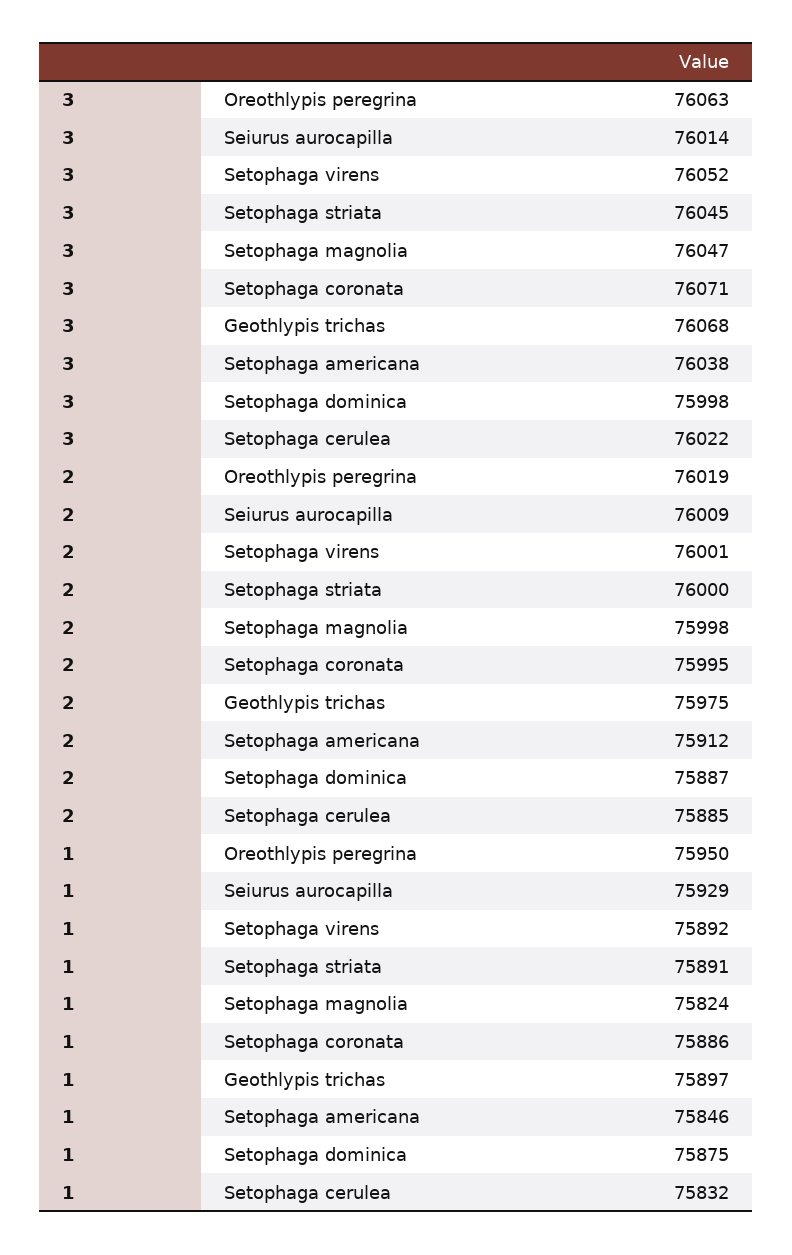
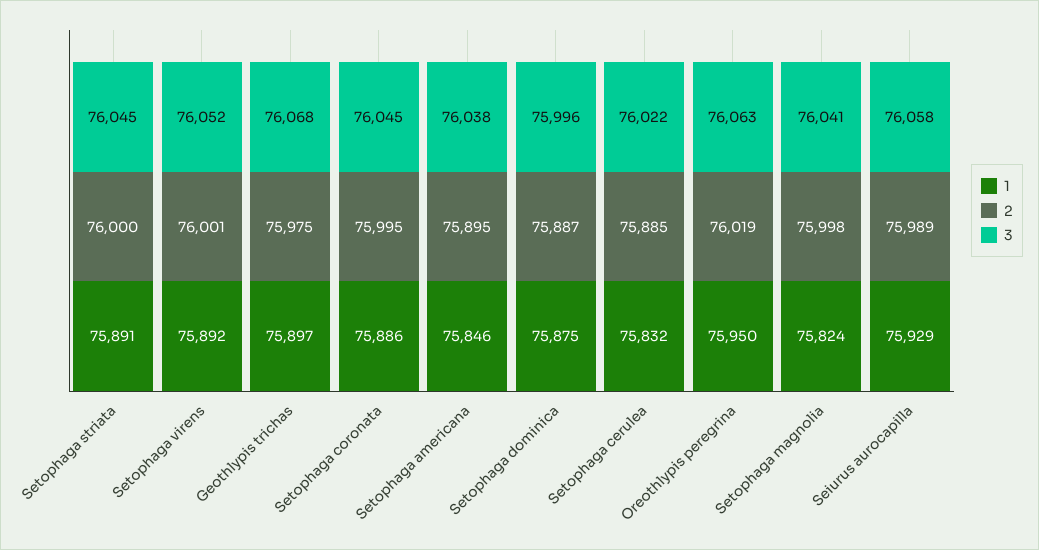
  {
    "3": {
      "Oreothlypis peregrina": 76063,
-     "Seiurus aurocapilla": 76014,
+     "Seiurus aurocapilla": 76058,
      "Setophaga virens": 76052,
      "Setophaga striata": 76045,
-     "Setophaga magnolia": 76047,
+     "Setophaga magnolia": 76041,
-     "Setophaga coronata": 76071,
+     "Setophaga coronata": 76045,
      "Geothlypis trichas": 76068,
      "Setophaga americana": 76038,
-     "Setophaga dominica": 75998,
+     "Setophaga dominica": 75996,
      "Setophaga cerulea": 76022
    },
    "2": {
      "Oreothlypis peregrina": 76019,
-     "Seiurus aurocapilla": 76009,
+     "Seiurus aurocapilla": 75989,
      "Setophaga virens": 76001,
      "Setophaga striata": 76000,
      "Setophaga magnolia": 75998,
      "Setophaga coronata": 75995,
      "Geothlypis trichas": 75975,
-     "Setophaga americana": 75912,
+     "Setophaga americana": 75895,
      "Setophaga dominica": 75887,
      "Setophaga cerulea": 75885
    },
    "1": {
      "Oreothlypis peregrina": 75950,
      "Seiurus aurocapilla": 75929,
      "Setophaga virens": 75892,
      "Setophaga striata": 75891,
      "Setophaga magnolia": 75824,
      "Setophaga coronata": 75886,
      "Geothlypis trichas": 75897,
      "Setophaga americana": 75846,
      "Setophaga dominica": 75875,
      "Setophaga cerulea": 75832
    }
  }

